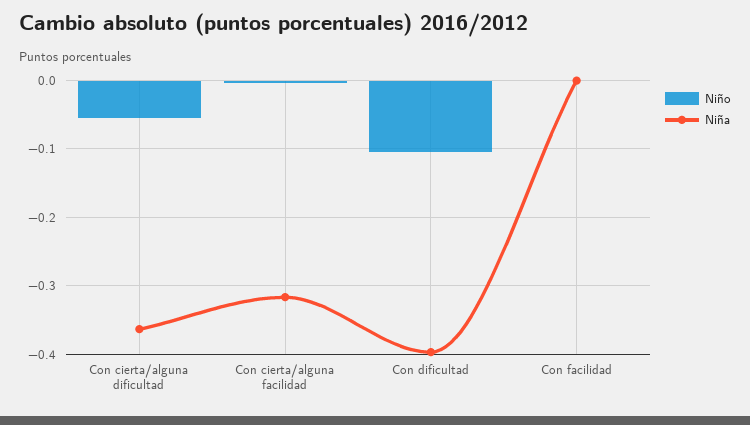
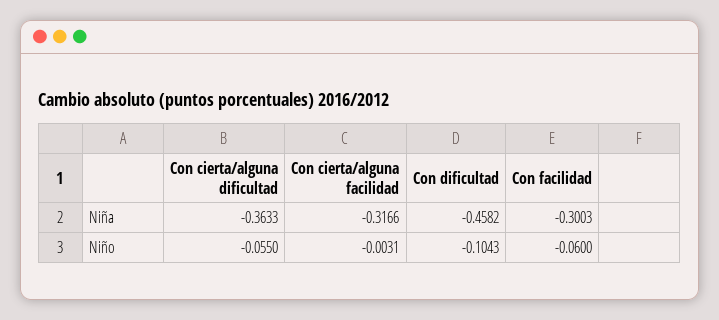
  {
    "Niño": {
      "Con cierta/alguna dificultad": -0.055,
      "Con cierta/alguna facilidad": -0.0031,
      "Con dificultad": -0.1043,
-     "Con facilidad": 0
+     "Con facilidad": -0.06
    },
    "Niña": {
      "Con cierta/alguna dificultad": -0.3633,
      "Con cierta/alguna facilidad": -0.3166,
-     "Con dificultad": -0.4,
+     "Con dificultad": -0.4582,
-     "Con facilidad": 0
+     "Con facilidad": -0.3003
    }
  }

